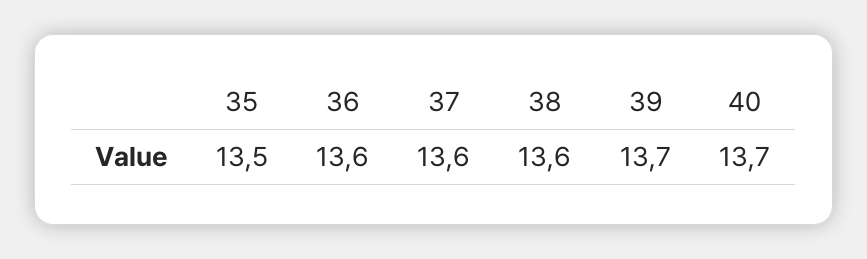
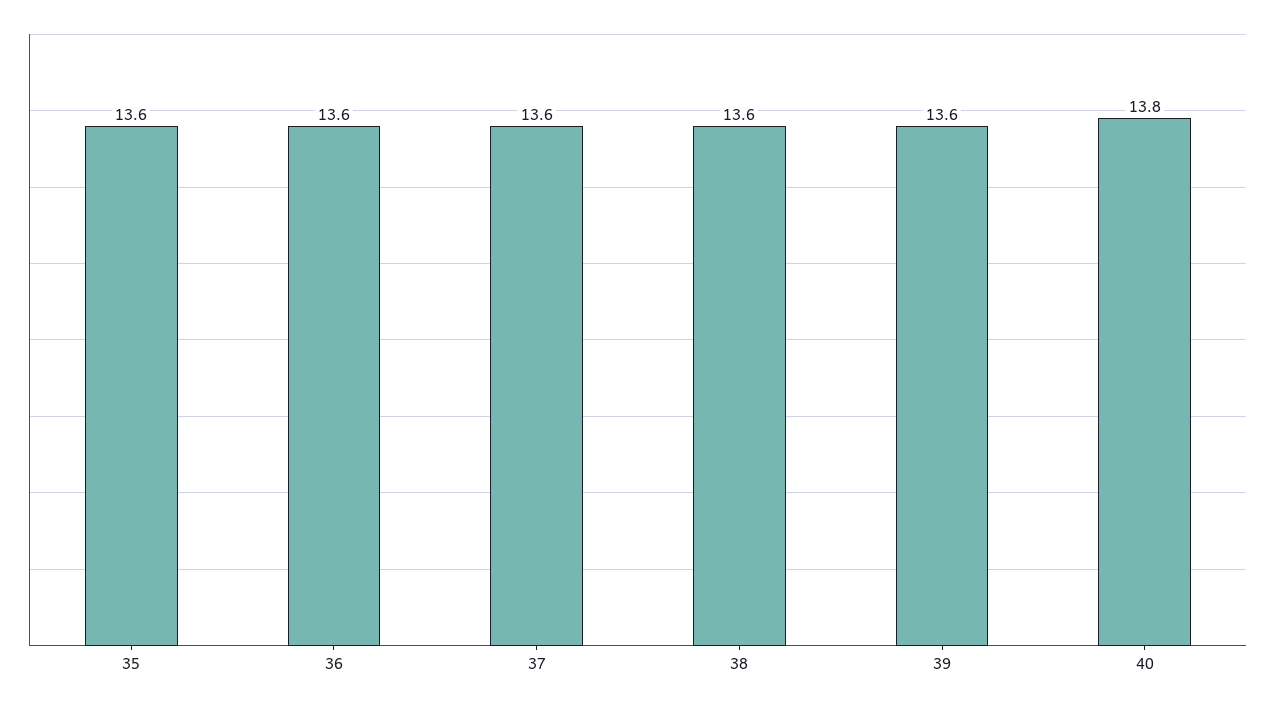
  {
-   "35": 13.5,
+   "35": 13.6,
    "36": 13.6,
    "37": 13.6,
    "38": 13.6,
-   "39": 13.7,
+   "39": 13.6,
-   "40": 13.7
+   "40": 13.8
  }

